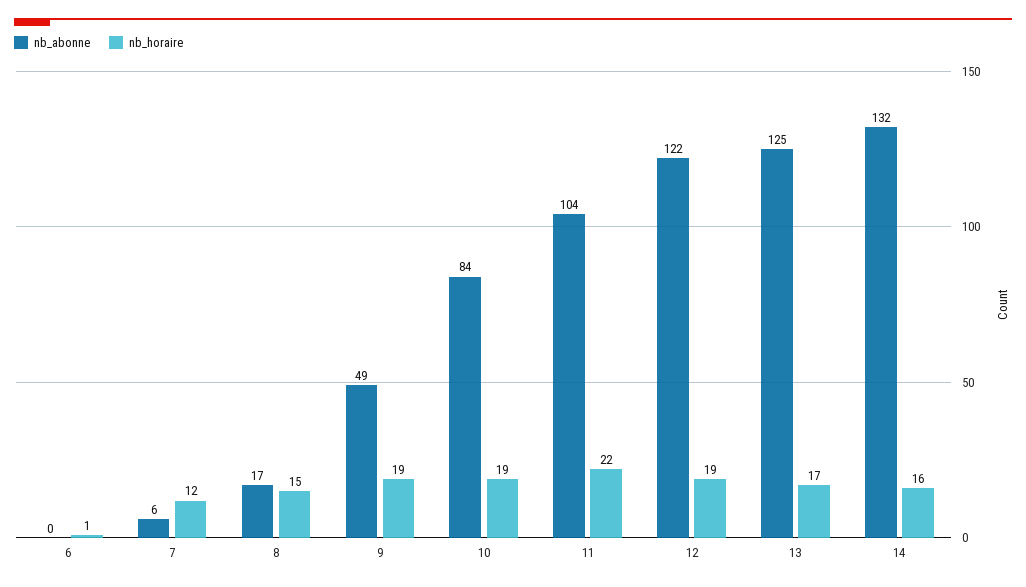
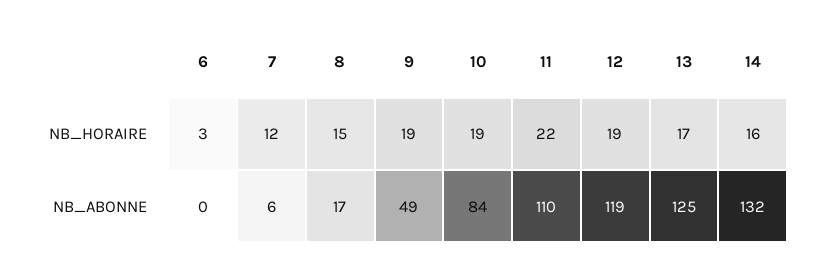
  {
    "nb_abonne": {
      "6": 0,
      "7": 6,
      "8": 17,
      "9": 49,
      "10": 84,
-     "11": 104,
+     "11": 110,
-     "12": 122,
+     "12": 119,
      "13": 125,
      "14": 132
    },
    "nb_horaire": {
-     "6": 1,
+     "6": 3,
      "7": 12,
      "8": 15,
      "9": 19,
      "10": 19,
      "11": 22,
      "12": 19,
      "13": 17,
      "14": 16
    }
  }

